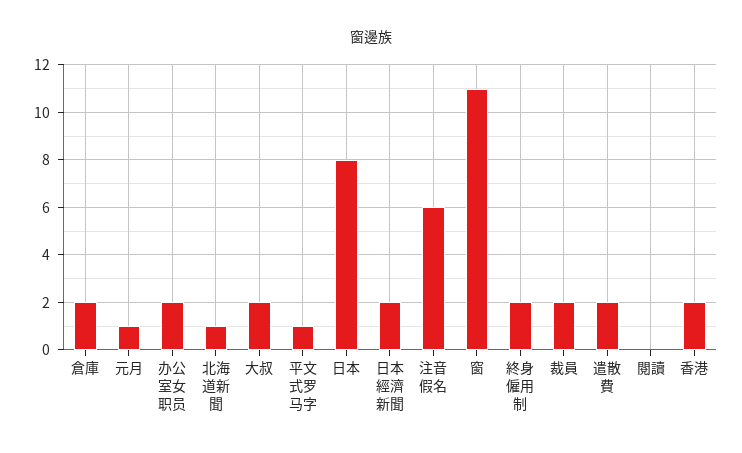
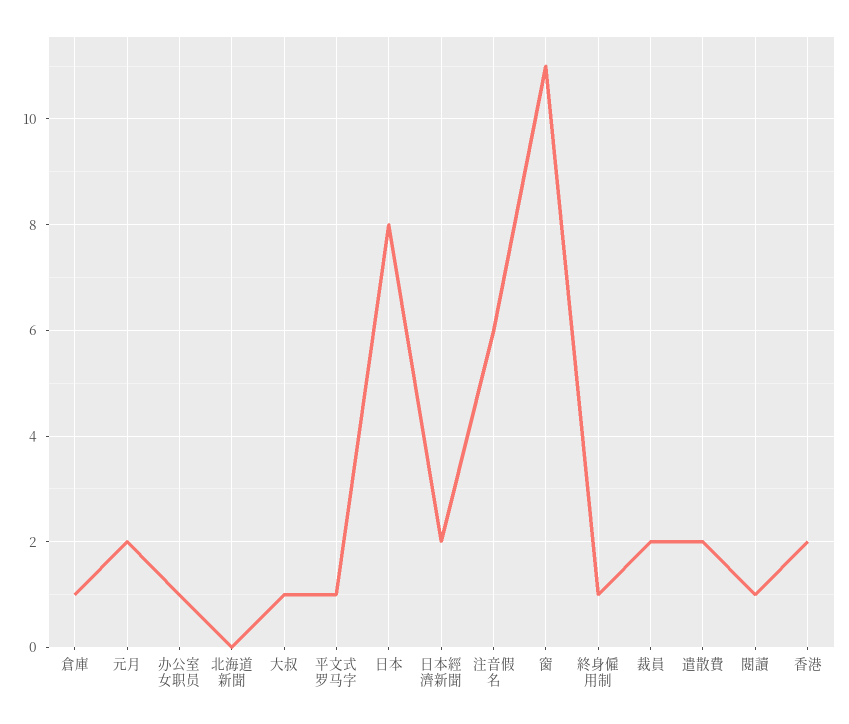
  {
-   "倉庫": 2,
+   "倉庫": 1,
-   "元月": 1,
+   "元月": 2,
-   "办公室女职员": 2,
+   "办公室女职员": 1,
-   "北海道新聞": 1,
+   "北海道新聞": 0,
-   "大叔": 2,
+   "大叔": 1,
    "平文式罗马字": 1,
    "日本": 8,
    "日本經濟新聞": 2,
    "注音假名": 6,
    "窗": 11,
-   "終身僱用制": 2,
+   "終身僱用制": 1,
    "裁員": 2,
    "遣散費": 2,
-   "閱讀": 0,
+   "閱讀": 1,
    "香港": 2
  }

